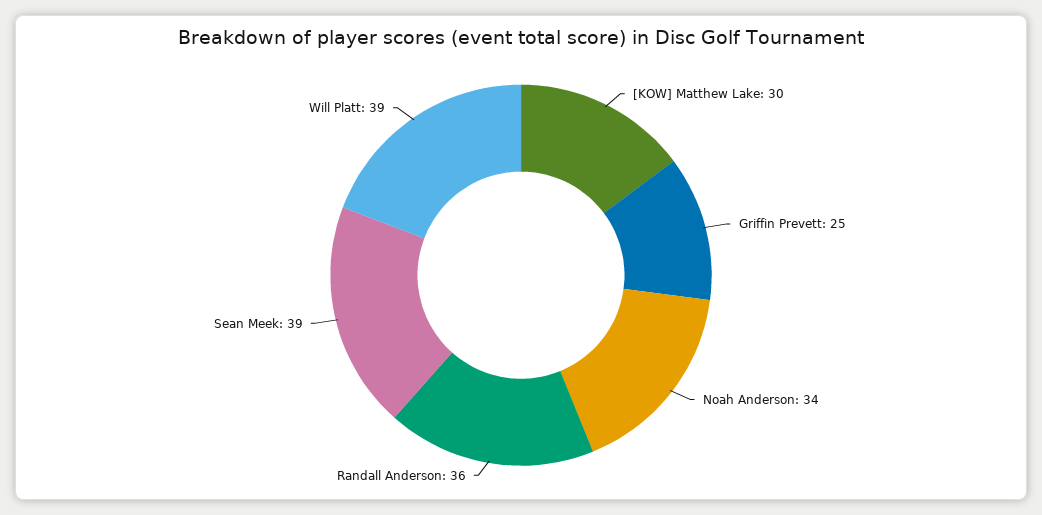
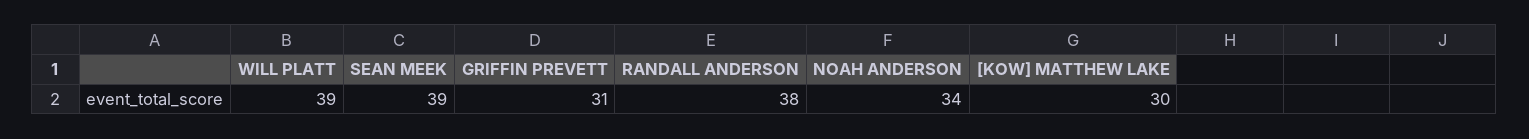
  {
    "[KOW] Matthew Lake": 30,
-   "Griffin Prevett": 25,
+   "Griffin Prevett": 31,
    "Noah Anderson": 34,
-   "Randall Anderson": 36,
+   "Randall Anderson": 38,
    "Sean Meek": 39,
    "Will Platt": 39
  }

